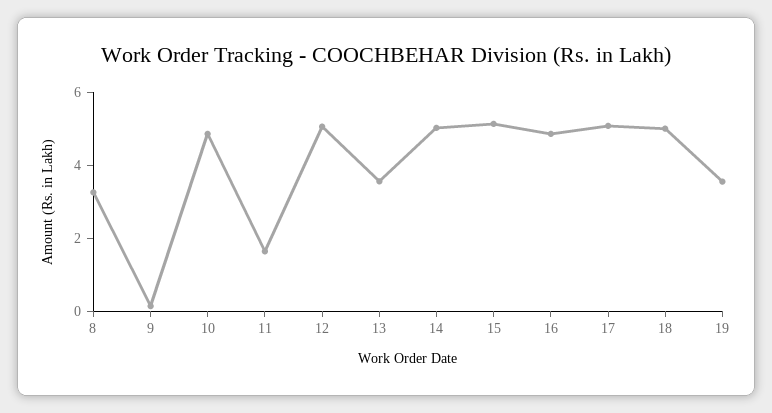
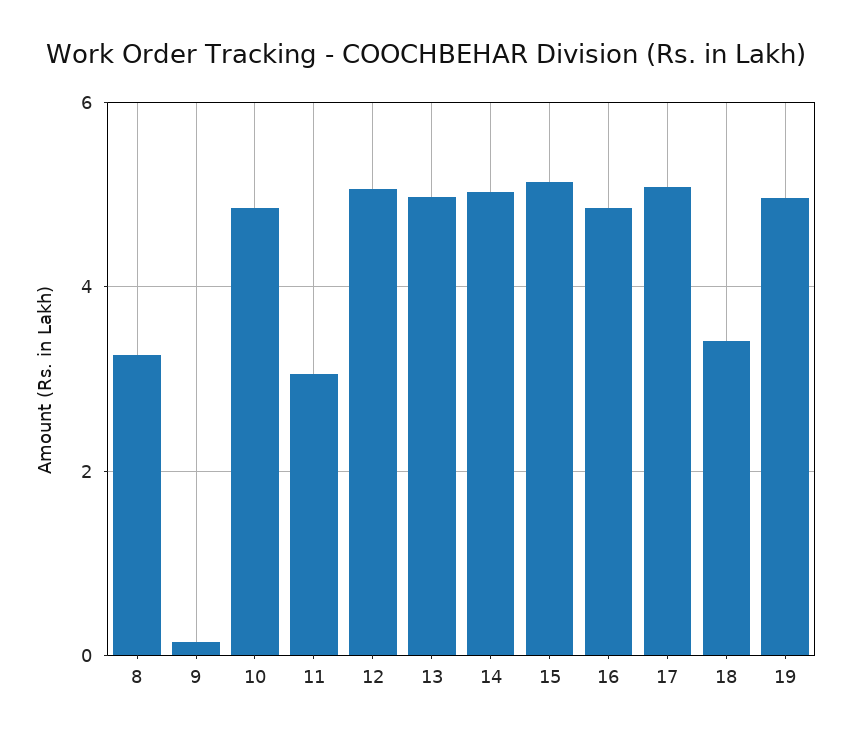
  {
    "8": 3.2,
    "9": 0.2,
    "10": 4.8,
-   "11": 1.5,
+   "11": 3,
    "12": 5,
-   "13": 3.5,
+   "13": 5,
    "14": 5,
    "15": 5.2,
    "16": 4.8,
    "17": 5,
-   "18": 5,
+   "18": 3.4,
-   "19": 3.5
+   "19": 5
  }

